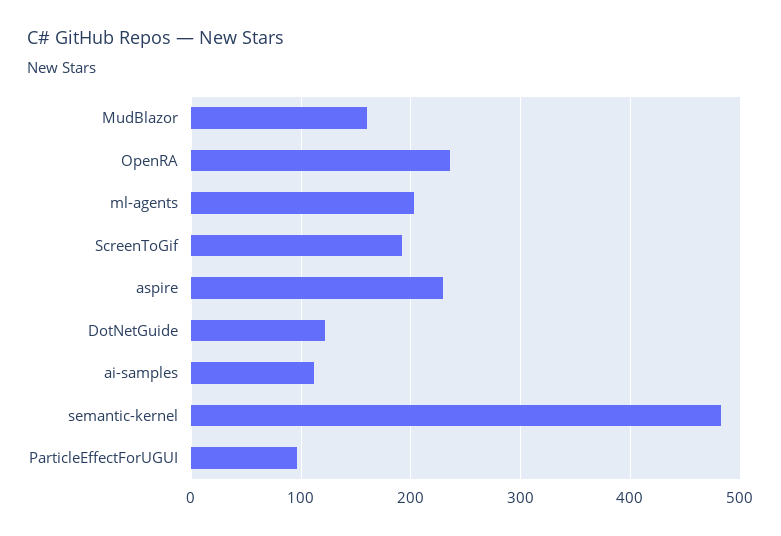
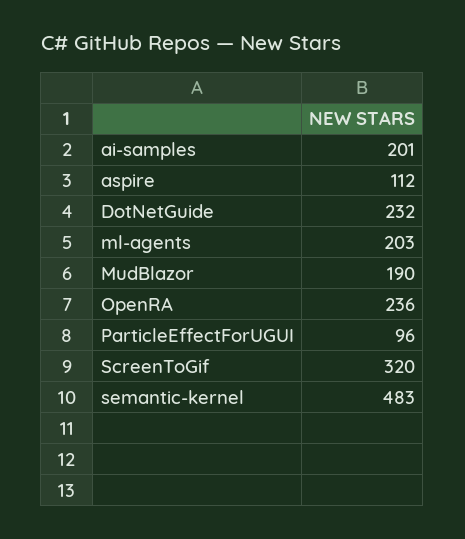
  {
-   "MudBlazor": 160,
+   "MudBlazor": 190,
    "OpenRA": 236,
    "ml-agents": 203,
-   "ScreenToGif": 190,
+   "ScreenToGif": 320,
-   "aspire": 230,
+   "aspire": 112,
-   "DotNetGuide": 120,
+   "DotNetGuide": 232,
-   "ai-samples": 110,
+   "ai-samples": 201,
    "semantic-kernel": 483,
    "ParticleEffectForUGUI": 96
  }

